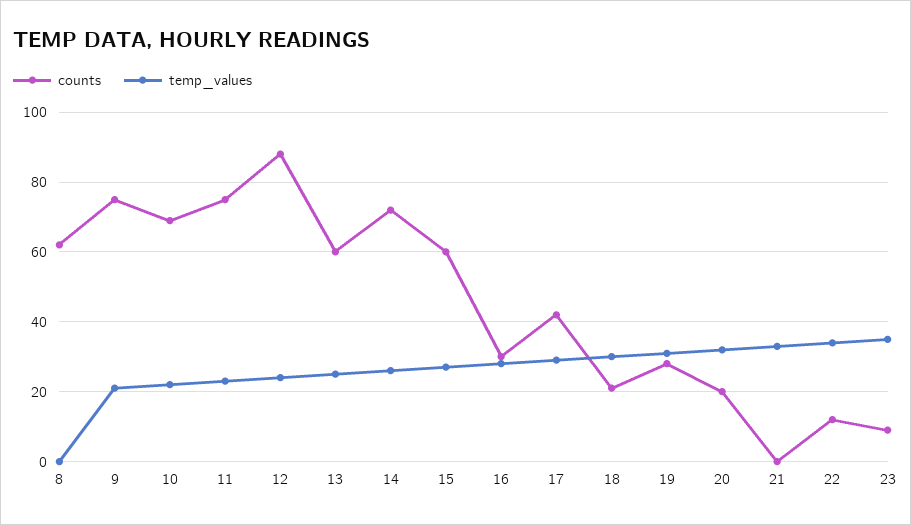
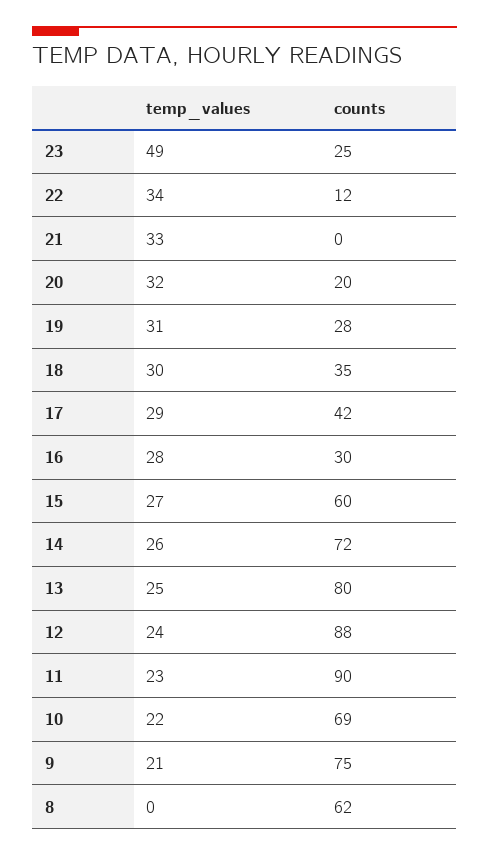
  {
    "counts": {
      "8": 62,
      "9": 75,
      "10": 69,
-     "11": 75,
+     "11": 90,
      "12": 88,
-     "13": 60,
+     "13": 80,
      "14": 72,
      "15": 60,
      "16": 30,
      "17": 42,
-     "18": 20,
+     "18": 35,
      "19": 28,
      "20": 20,
      "21": 0,
      "22": 12,
-     "23": 10
+     "23": 25
    },
    "temp_values": {
      "8": 0,
      "9": 21,
      "10": 22,
      "11": 23,
      "12": 24,
      "13": 25,
      "14": 26,
      "15": 27,
      "16": 28,
      "17": 29,
      "18": 30,
      "19": 31,
      "20": 32,
      "21": 33,
      "22": 34,
-     "23": 35
+     "23": 49
    }
  }

